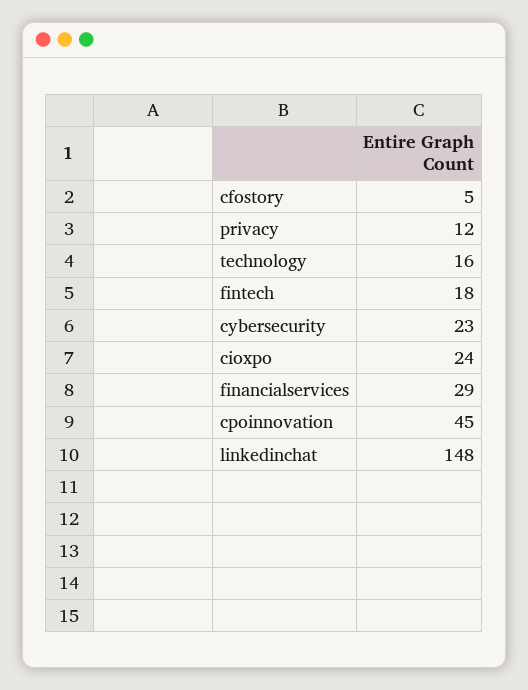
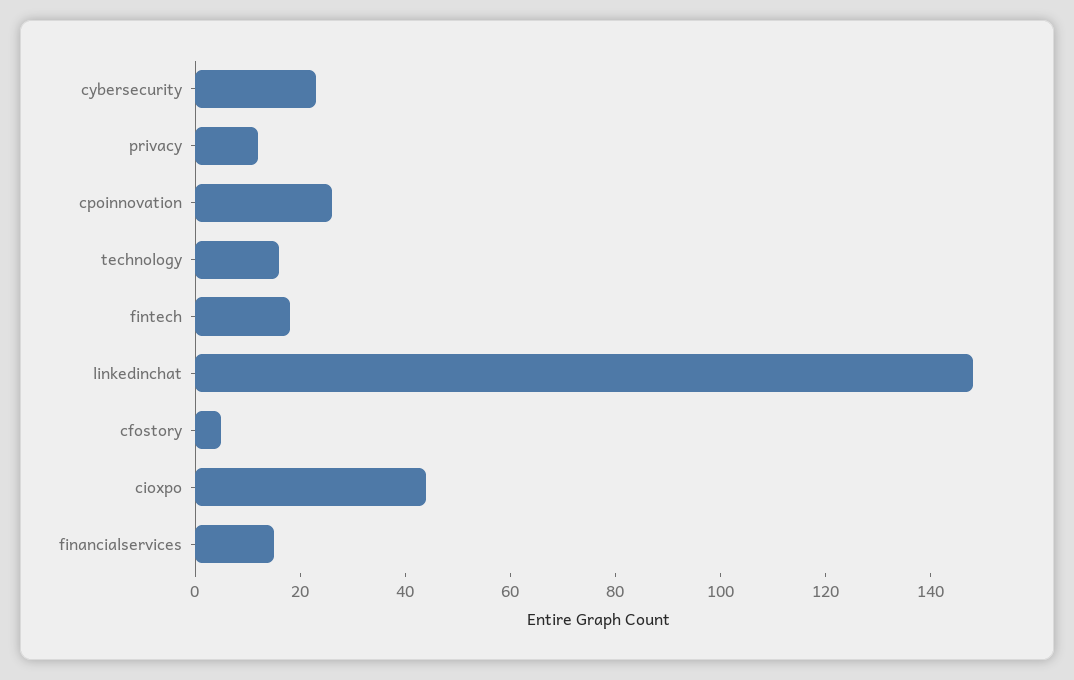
  {
    "cfostory": 5,
    "privacy": 12,
    "technology": 16,
    "fintech": 18,
    "cybersecurity": 23,
-   "cioxpo": 24,
+   "cioxpo": 45,
-   "financialservices": 29,
+   "financialservices": 15,
-   "cpoinnovation": 45,
+   "cpoinnovation": 25,
    "linkedinchat": 148
  }

